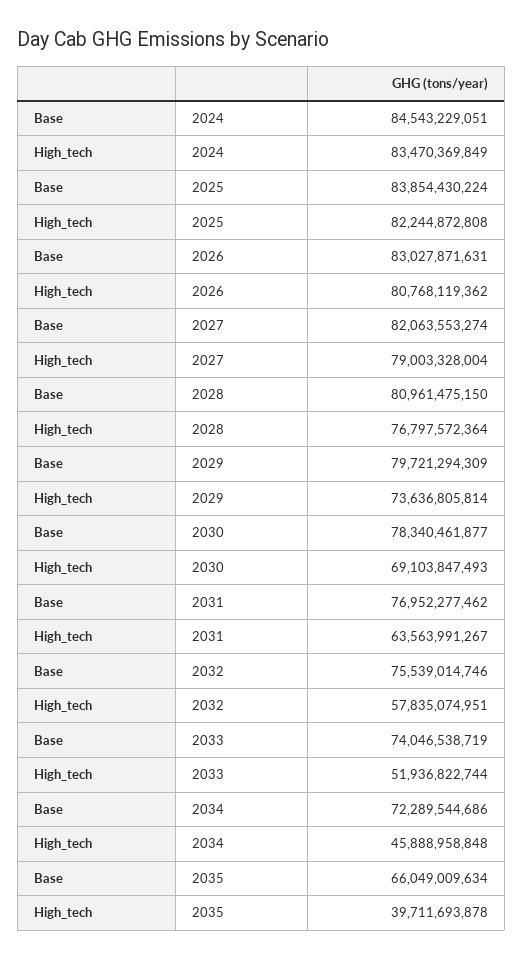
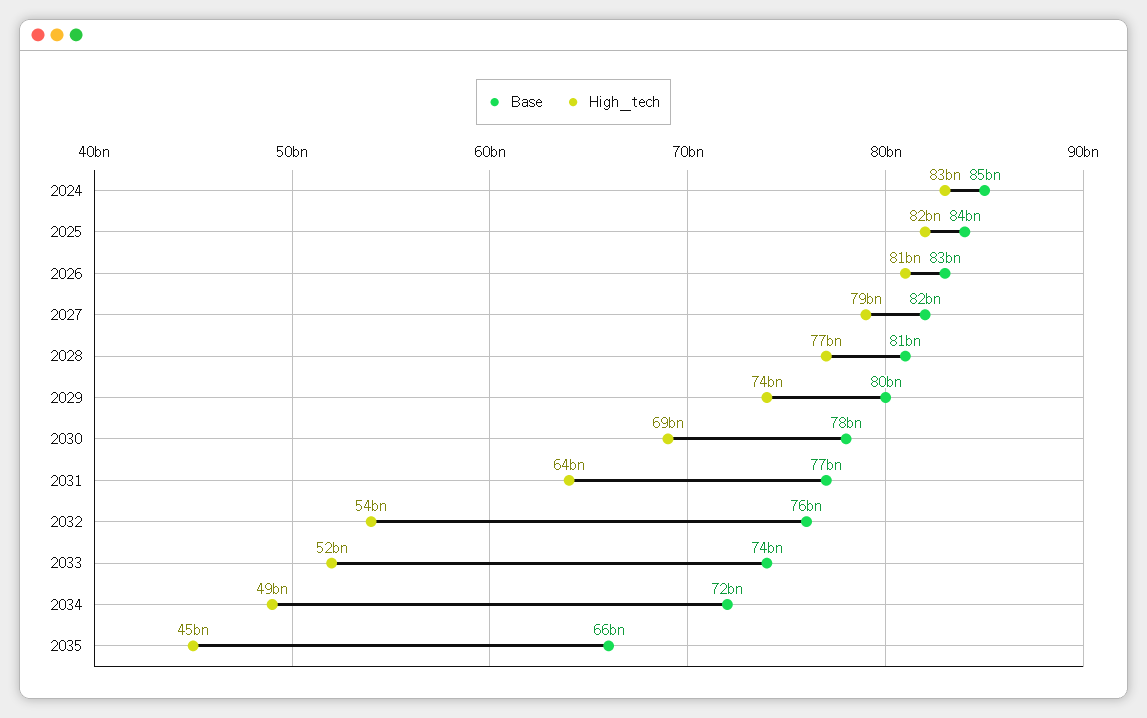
  {
    "Base": {
      "2024": 84543229051,
      "2025": 83854430224,
      "2026": 83027871631,
      "2027": 82063553274,
      "2028": 80961475150,
      "2029": 79721294309,
      "2030": 78340461877,
      "2031": 76952277462,
      "2032": 75539014746,
      "2033": 74046538719,
      "2034": 72289544686,
      "2035": 66049009634
    },
    "High_tech": {
      "2024": 83470369849,
      "2025": 82244872808,
      "2026": 80768119362,
      "2027": 79003328004,
      "2028": 76797572364,
      "2029": 73636805814,
      "2030": 69103847493,
      "2031": 63563991267,
-     "2032": 57835074951,
+     "2032": 54000000000,
      "2033": 51936822744,
-     "2034": 45888958848,
+     "2034": 49000000000,
-     "2035": 39711693878
+     "2035": 45000000000
    }
  }

